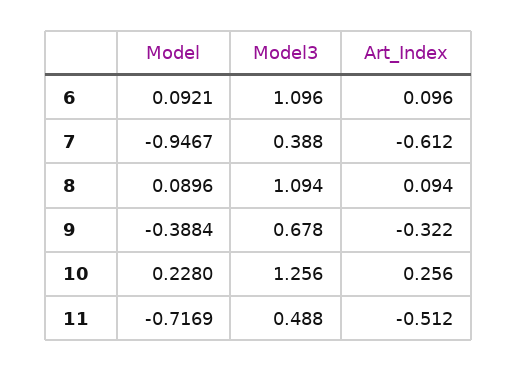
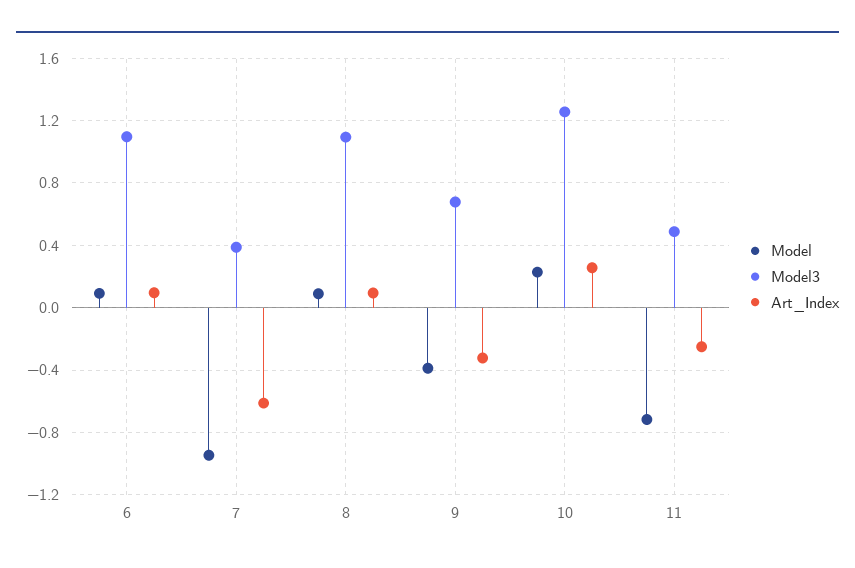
  {
    "Model": {
      "6": 0.0921,
      "7": -0.9467,
      "8": 0.0896,
      "9": -0.3884,
      "10": 0.228,
      "11": -0.7169
    },
    "Model3": {
      "6": 1.096,
      "7": 0.388,
      "8": 1.094,
      "9": 0.678,
      "10": 1.256,
      "11": 0.488
    },
    "Art_Index": {
      "6": 0.096,
      "7": -0.612,
      "8": 0.094,
      "9": -0.322,
      "10": 0.256,
-     "11": -0.512
+     "11": -0.25
    }
  }

